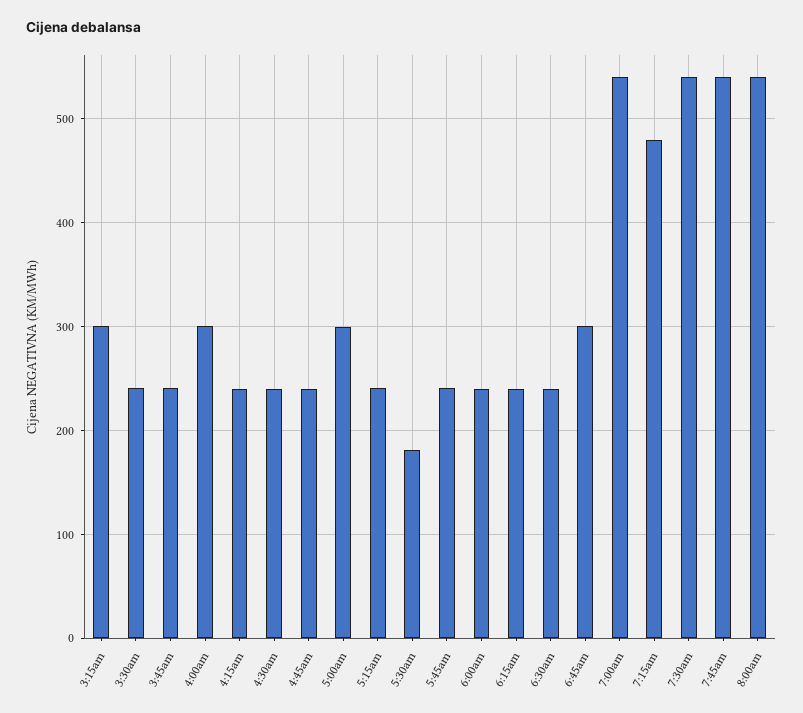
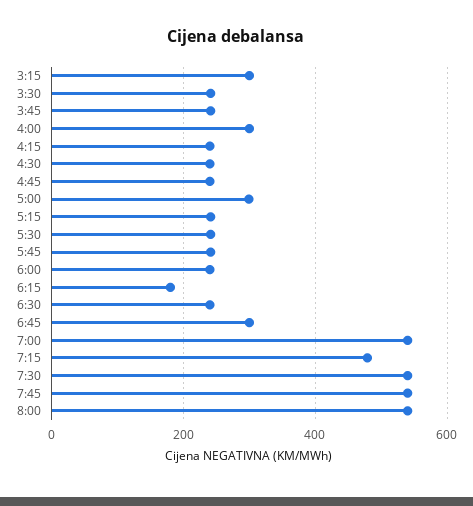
  {
    "3:15am": 300,
    "3:30am": 240,
    "3:45am": 240,
    "4:00am": 300,
    "4:15am": 240,
    "4:30am": 240,
    "4:45am": 240,
    "5:00am": 300,
    "5:15am": 240,
-   "5:30am": 180,
+   "5:30am": 240,
    "5:45am": 240,
    "6:00am": 240,
-   "6:15am": 240,
+   "6:15am": 180,
    "6:30am": 240,
    "6:45am": 300,
    "7:00am": 540,
    "7:15am": 480,
    "7:30am": 540,
    "7:45am": 540,
    "8:00am": 540
  }

